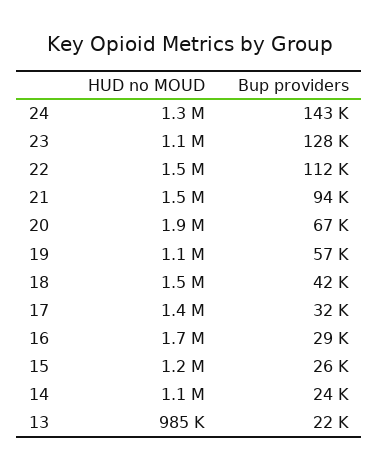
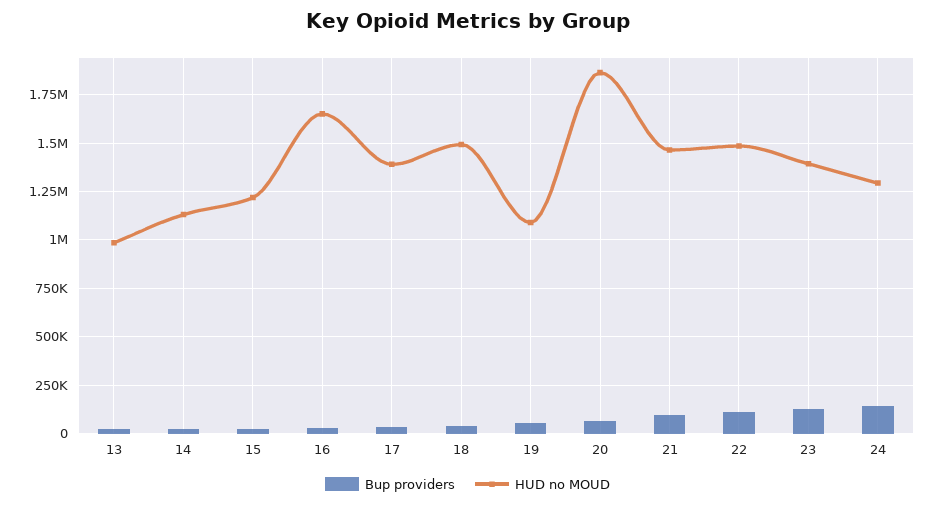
  {
    "HUD no MOUD": {
      "24": 1300000,
-     "23": 1100000,
+     "23": 1400000,
      "22": 1500000,
      "21": 1500000,
      "20": 1900000,
      "19": 1100000,
      "18": 1500000,
      "17": 1400000,
      "16": 1700000,
      "15": 1200000,
      "14": 1100000,
      "13": 985000
    },
    "Bup providers": {
      "24": 143000,
      "23": 128000,
      "22": 112000,
      "21": 94000,
      "20": 67000,
      "19": 57000,
      "18": 42000,
      "17": 32000,
      "16": 29000,
      "15": 26000,
      "14": 24000,
      "13": 22000
    }
  }

